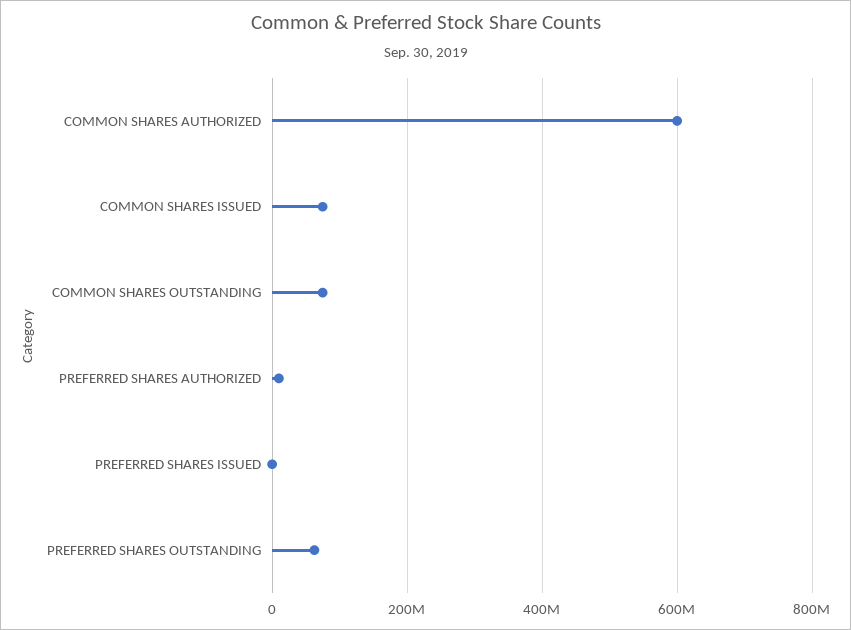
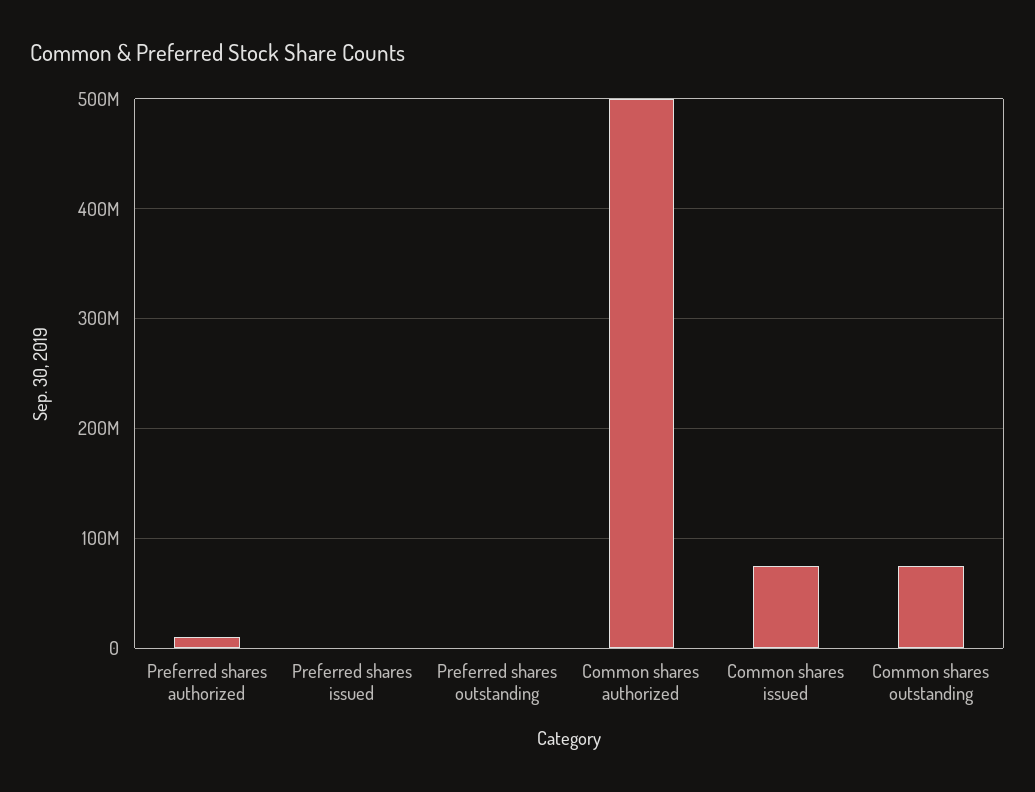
  {
-   "COMMON SHARES AUTHORIZED": 600000000,
+   "COMMON SHARES AUTHORIZED": 500000000,
    "COMMON SHARES ISSUED": 70000000,
    "COMMON SHARES OUTSTANDING": 70000000,
    "PREFERRED SHARES AUTHORIZED": 10000000,
    "PREFERRED SHARES ISSUED": 0,
-   "PREFERRED SHARES OUTSTANDING": 60000000
+   "PREFERRED SHARES OUTSTANDING": 0
  }

